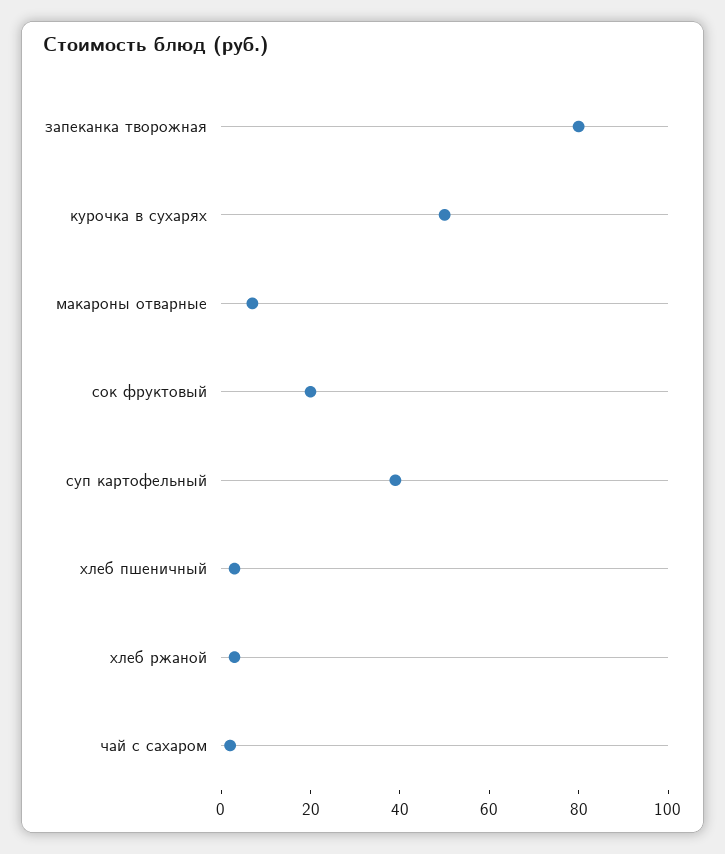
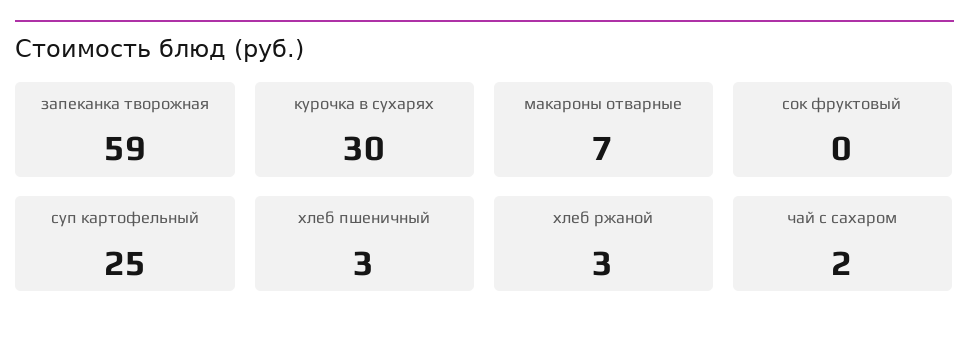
  {
-   "запеканка творожная": 80,
+   "запеканка творожная": 59,
-   "курочка в сухарях": 50,
+   "курочка в сухарях": 30,
    "макароны отварные": 7,
-   "сок фруктовый": 20,
+   "сок фруктовый": 0,
-   "суп картофельный": 40,
+   "суп картофельный": 25,
    "хлеб пшеничный": 3,
    "хлеб ржаной": 3,
    "чай с сахаром": 2
  }

